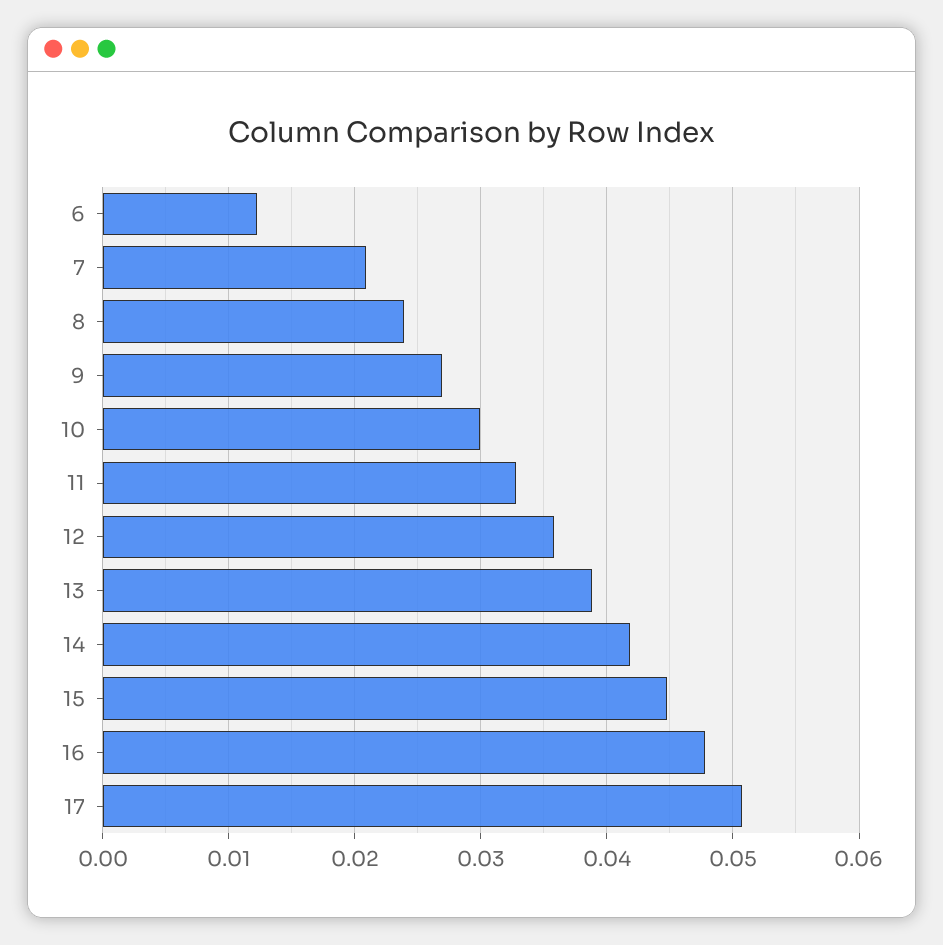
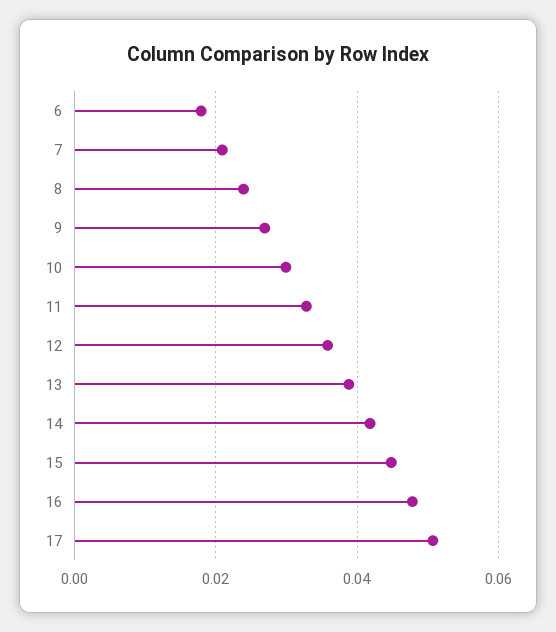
  {
-   "6": 0.012,
+   "6": 0.018,
    "7": 0.021,
    "8": 0.024,
    "9": 0.027,
    "10": 0.03,
    "11": 0.033,
    "12": 0.036,
    "13": 0.039,
    "14": 0.042,
    "15": 0.045,
    "16": 0.048,
    "17": 0.051
  }

